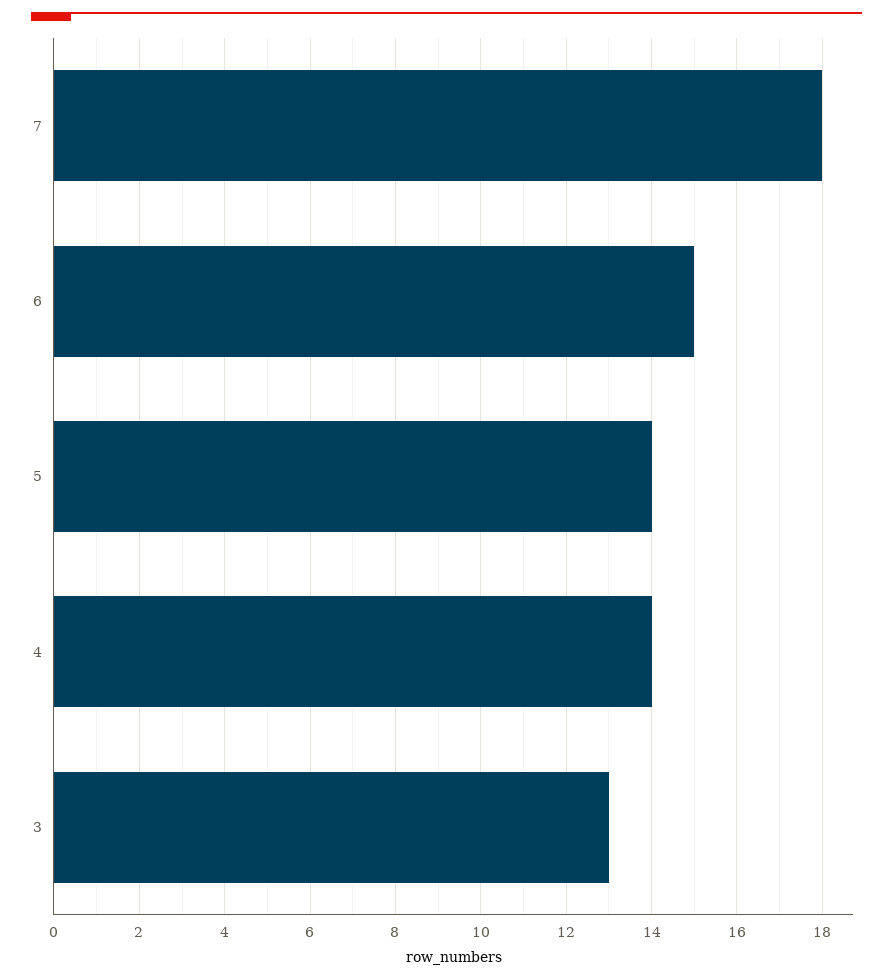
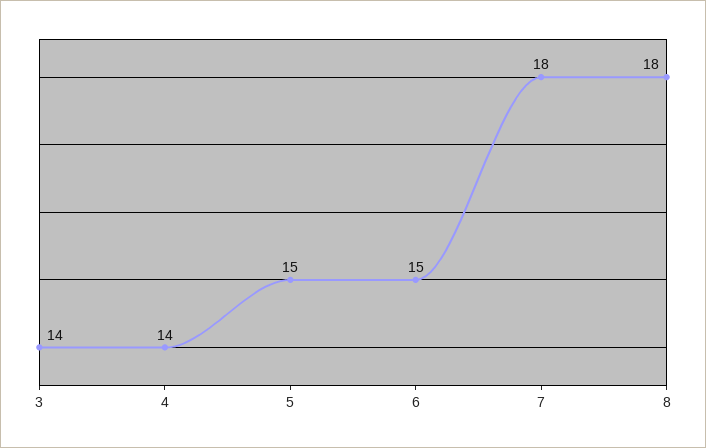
  {
    "7": 18,
    "6": 15,
-   "5": 14,
+   "5": 15,
    "4": 14,
-   "3": 13
+   "3": 14,
+   "8": 18
  }

